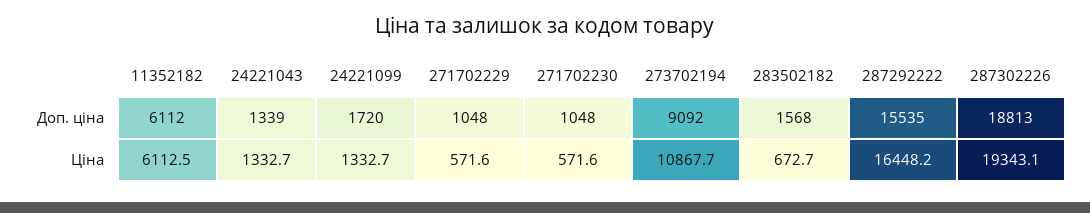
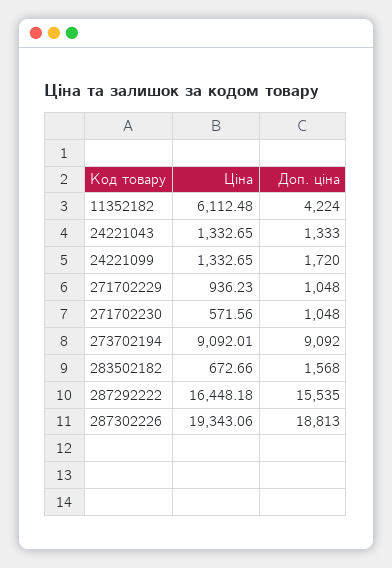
  {
    "11352182": {
-     "Доп. ціна": 6112,
+     "Доп. ціна": 4224,
      "Ціна": 6112.48
    },
    "24221043": {
-     "Доп. ціна": 1339,
+     "Доп. ціна": 1333,
      "Ціна": 1332.65
    },
    "24221099": {
      "Доп. ціна": 1720,
      "Ціна": 1332.65
    },
    "271702229": {
      "Доп. ціна": 1048,
-     "Ціна": 571.6
+     "Ціна": 936.23
    },
    "271702230": {
      "Доп. ціна": 1048,
      "Ціна": 571.56
    },
    "273702194": {
      "Доп. ціна": 9092,
-     "Ціна": 10867.7
+     "Ціна": 9092.01
    },
    "283502182": {
      "Доп. ціна": 1568,
      "Ціна": 672.66
    },
    "287292222": {
      "Доп. ціна": 15535,
      "Ціна": 16448.18
    },
    "287302226": {
      "Доп. ціна": 18813,
      "Ціна": 19343.06
    }
  }

